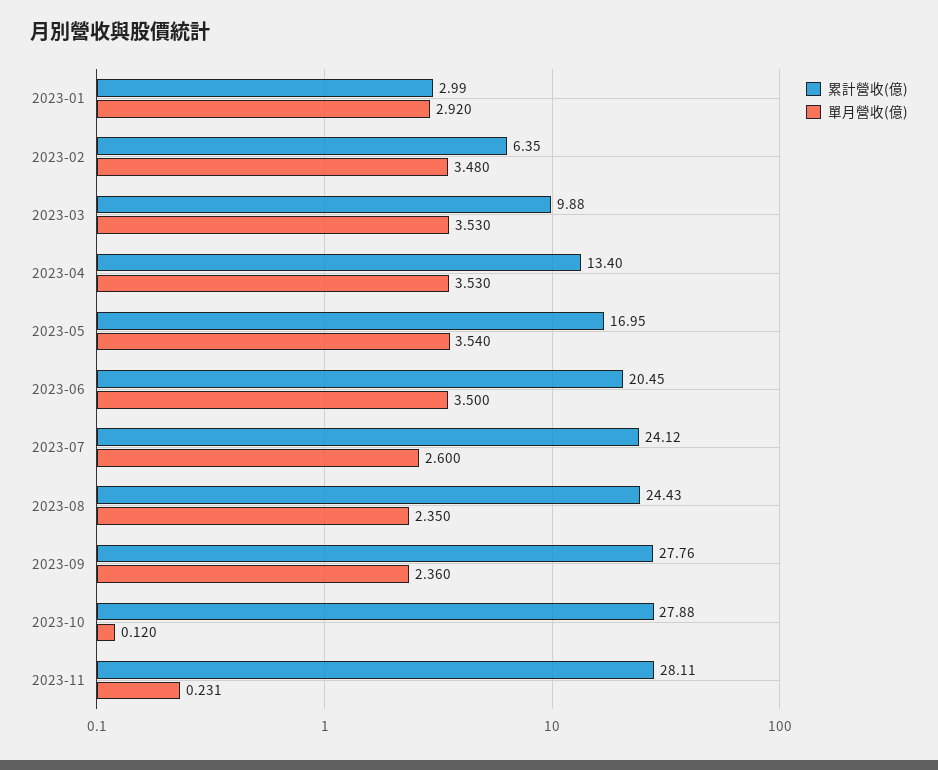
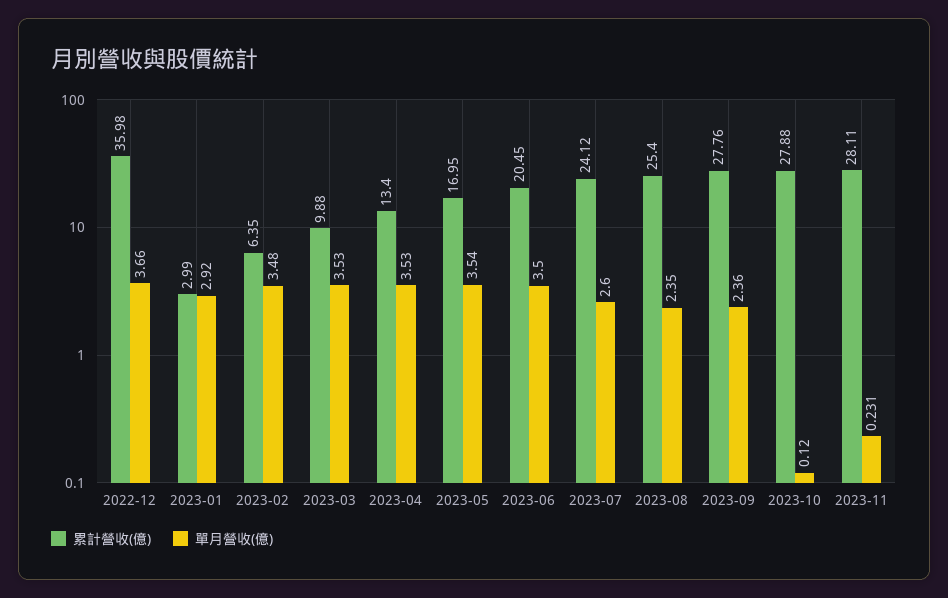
  {
    "累計營收(億)": {
      "2023-01": 2.99,
      "2023-02": 6.35,
      "2023-03": 9.88,
      "2023-04": 13.4,
      "2023-05": 16.95,
      "2023-06": 20.45,
      "2023-07": 24.12,
-     "2023-08": 24.43,
+     "2023-08": 25.4,
      "2023-09": 27.76,
      "2023-10": 27.88,
-     "2023-11": 28.11
+     "2023-11": 28.11,
+     "2022-12": 35.98
    },
    "單月營收(億)": {
      "2023-01": 2.92,
      "2023-02": 3.48,
      "2023-03": 3.53,
      "2023-04": 3.53,
      "2023-05": 3.54,
      "2023-06": 3.5,
      "2023-07": 2.6,
      "2023-08": 2.35,
      "2023-09": 2.36,
      "2023-10": 0.12,
-     "2023-11": 0.231
+     "2023-11": 0.231,
+     "2022-12": 3.66
    }
  }

